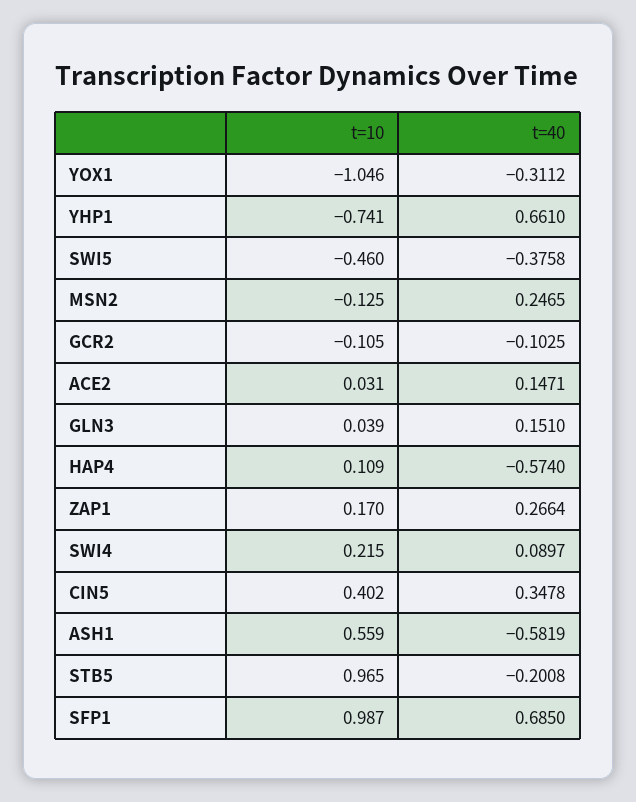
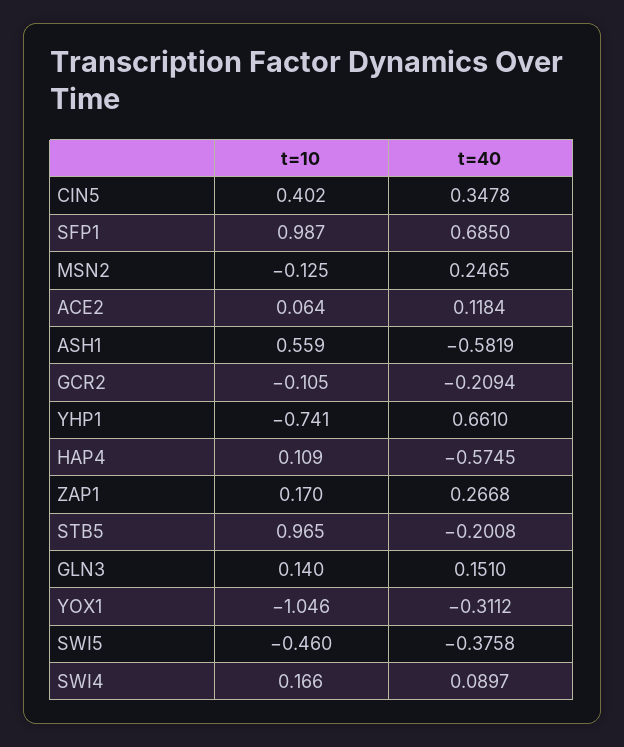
  {
    "t=10": {
      "YOX1": -1.046,
      "YHP1": -0.741,
      "SWI5": -0.46,
      "MSN2": -0.125,
      "GCR2": -0.105,
-     "ACE2": 0.031,
+     "ACE2": 0.064,
-     "GLN3": 0.039,
+     "GLN3": 0.14,
      "HAP4": 0.109,
      "ZAP1": 0.17,
-     "SWI4": 0.215,
+     "SWI4": 0.166,
      "CIN5": 0.402,
      "ASH1": 0.559,
      "STB5": 0.965,
      "SFP1": 0.987
    },
    "t=40": {
      "YOX1": -0.3112,
      "YHP1": 0.661,
      "SWI5": -0.3758,
      "MSN2": 0.2465,
-     "GCR2": -0.1025,
+     "GCR2": -0.2094,
-     "ACE2": 0.1471,
+     "ACE2": 0.1184,
      "GLN3": 0.151,
-     "HAP4": -0.574,
+     "HAP4": -0.5745,
-     "ZAP1": 0.2664,
+     "ZAP1": 0.2668,
      "SWI4": 0.0897,
      "CIN5": 0.3478,
      "ASH1": -0.5819,
      "STB5": -0.2008,
      "SFP1": 0.685
    }
  }

